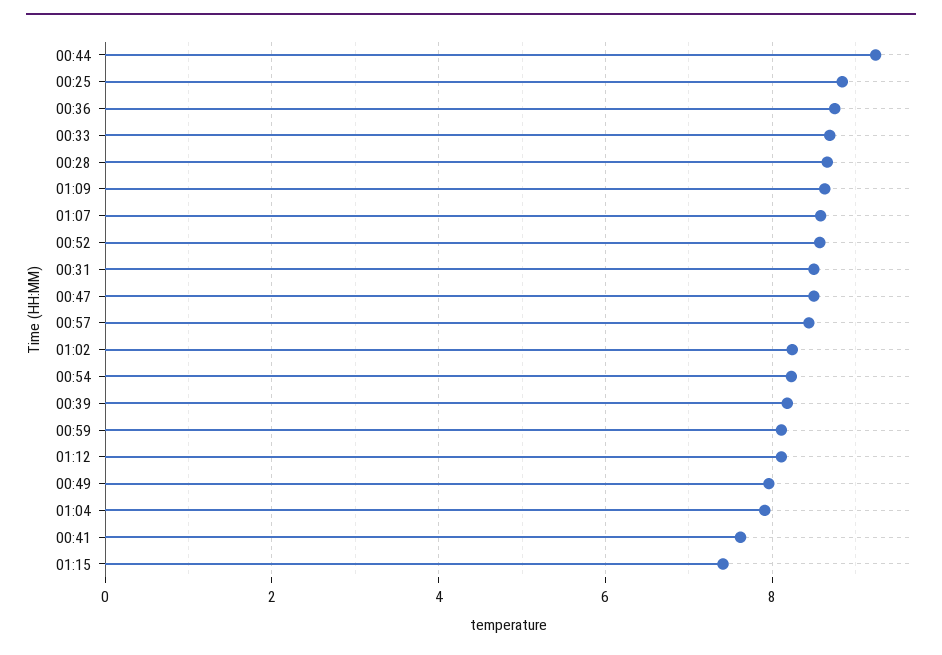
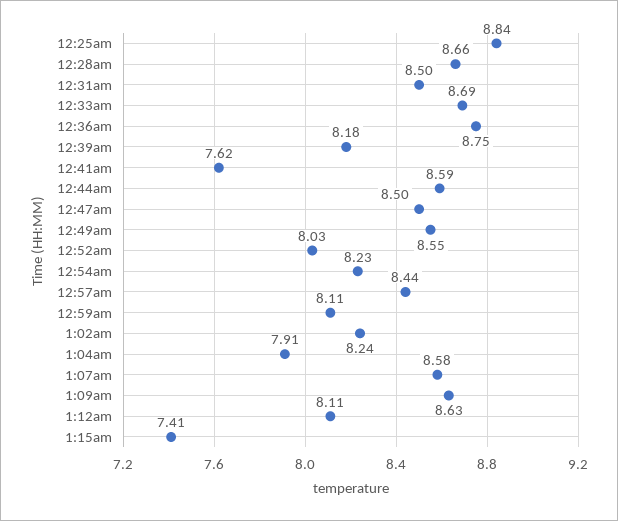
  {
-   "00:44": 9.2,
+   "00:44": 8.59,
    "00:25": 8.84,
    "00:36": 8.75,
    "00:33": 8.69,
    "00:28": 8.66,
    "01:09": 8.63,
    "01:07": 8.58,
-   "00:52": 8.6,
+   "00:52": 8.03,
    "00:31": 8.5,
    "00:47": 8.5,
    "00:57": 8.44,
    "01:02": 8.24,
    "00:54": 8.23,
    "00:39": 8.18,
    "00:59": 8.11,
    "01:12": 8.11,
-   "00:49": 8,
+   "00:49": 8.55,
    "01:04": 7.91,
    "00:41": 7.62,
    "01:15": 7.41
  }

